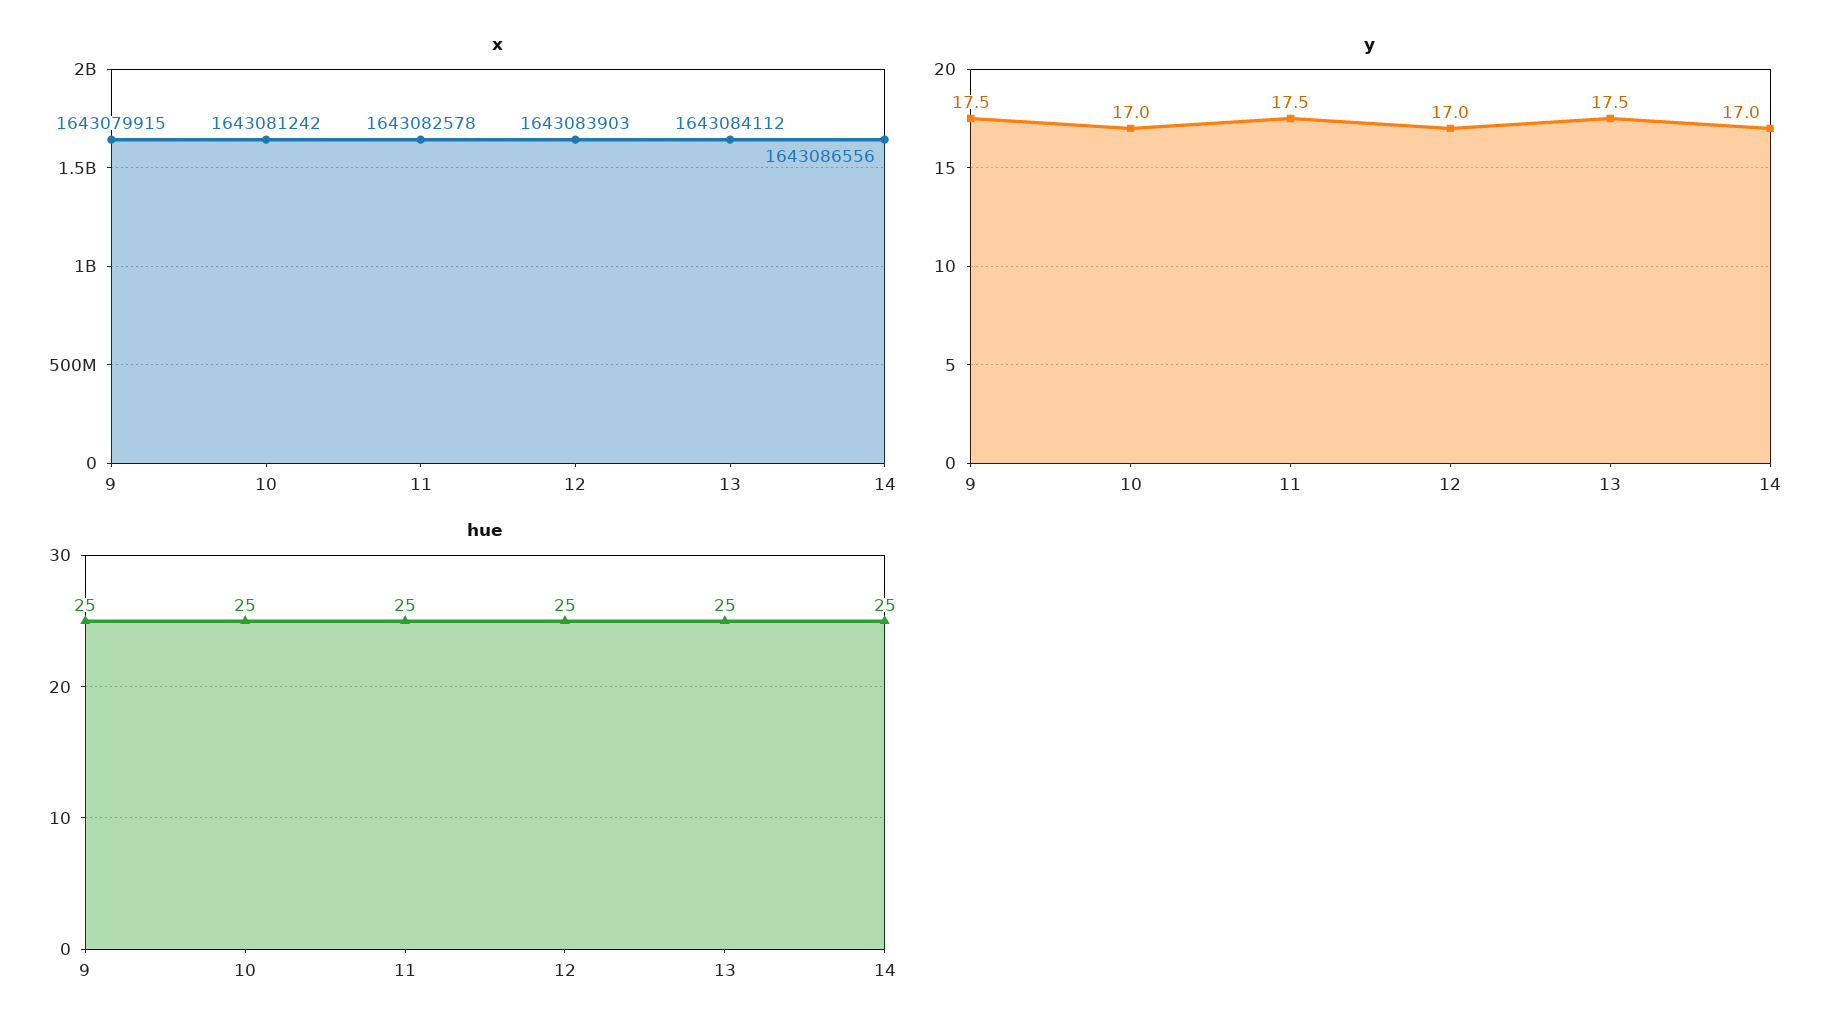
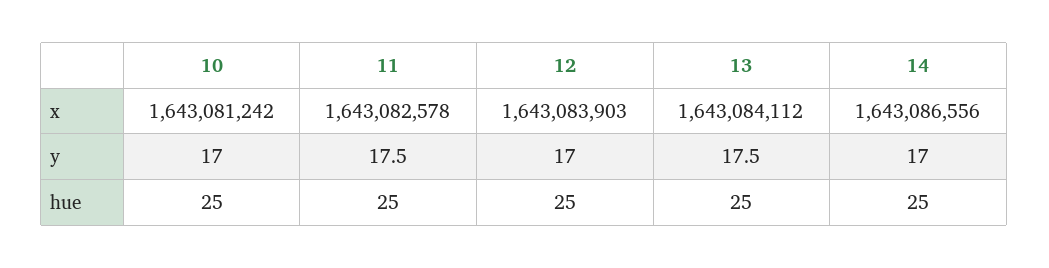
  {
    "x": {
-     "9": 1643079915,
      "10": 1643081242,
      "11": 1643082578,
      "12": 1643083903,
      "13": 1643084112,
      "14": 1643086556
    },
    "y": {
-     "9": 17.5,
      "10": 17,
      "11": 17.5,
      "12": 17,
      "13": 17.5,
      "14": 17
    },
    "hue": {
-     "9": 25,
      "10": 25,
      "11": 25,
      "12": 25,
      "13": 25,
      "14": 25
    }
  }

